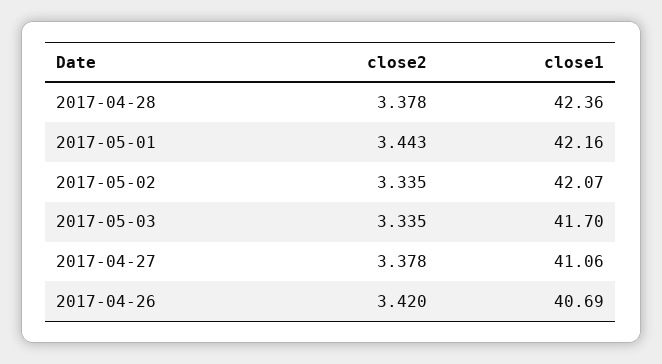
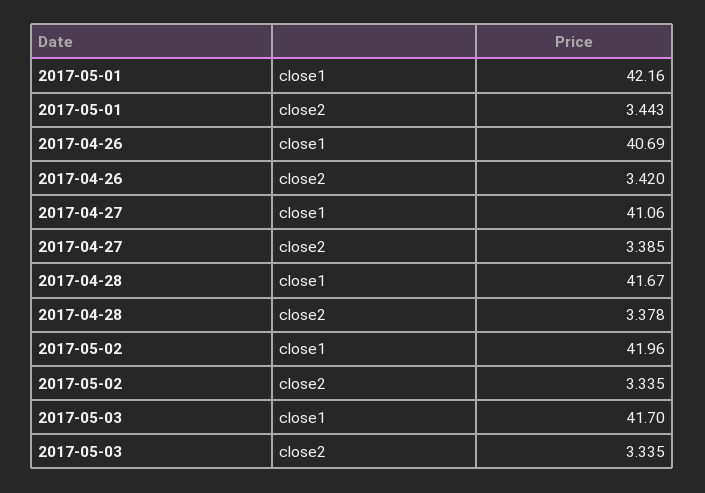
  {
    "close2": {
      "2017-04-28": 3.378,
      "2017-05-01": 3.443,
      "2017-05-02": 3.335,
      "2017-05-03": 3.335,
-     "2017-04-27": 3.378,
+     "2017-04-27": 3.385,
      "2017-04-26": 3.42
    },
    "close1": {
-     "2017-04-28": 42.36,
+     "2017-04-28": 41.67,
      "2017-05-01": 42.16,
-     "2017-05-02": 42.07,
+     "2017-05-02": 41.96,
      "2017-05-03": 41.7,
      "2017-04-27": 41.06,
      "2017-04-26": 40.69
    }
  }

